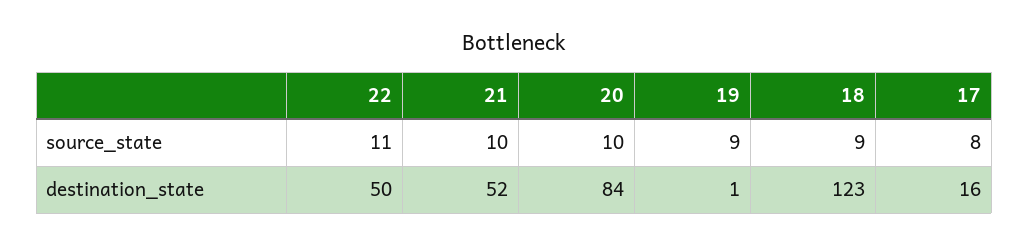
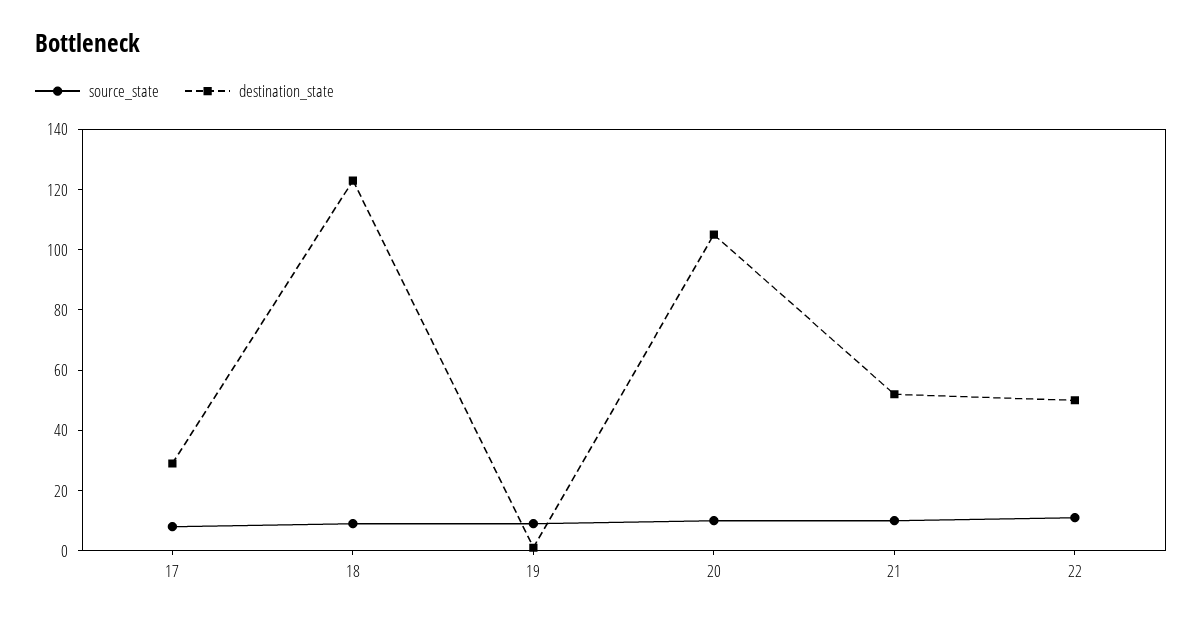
  {
    "source_state": {
      "22": 11,
      "21": 10,
      "20": 10,
      "19": 9,
      "18": 9,
      "17": 8
    },
    "destination_state": {
      "22": 50,
      "21": 52,
-     "20": 84,
+     "20": 105,
      "19": 1,
      "18": 123,
-     "17": 16
+     "17": 30
    }
  }

